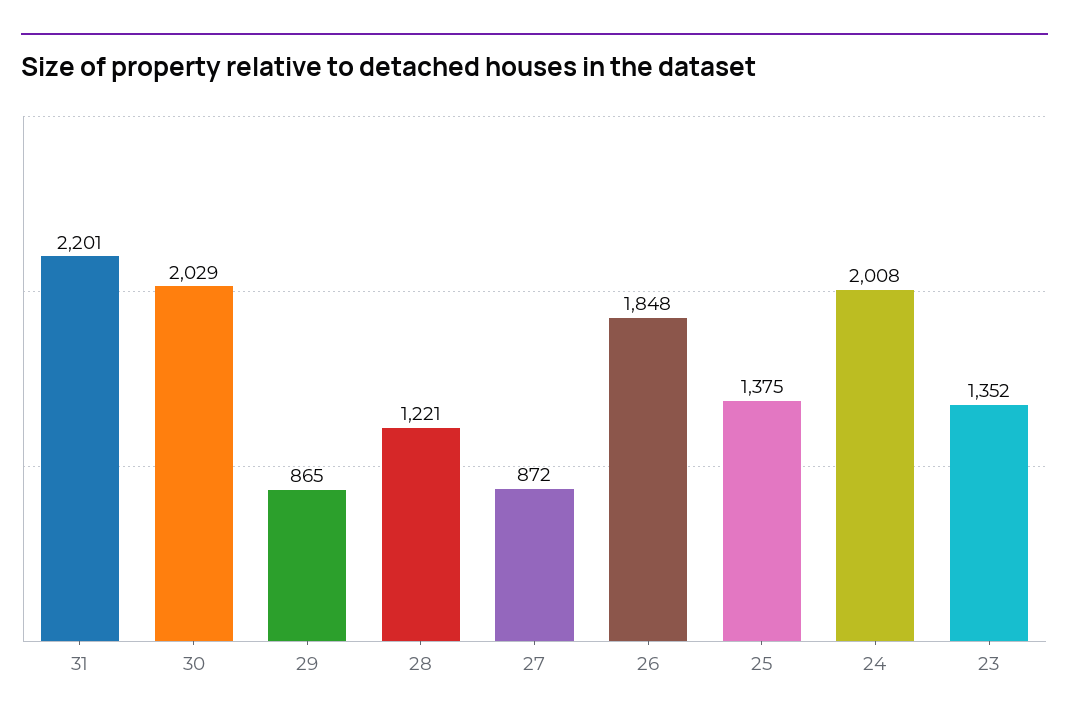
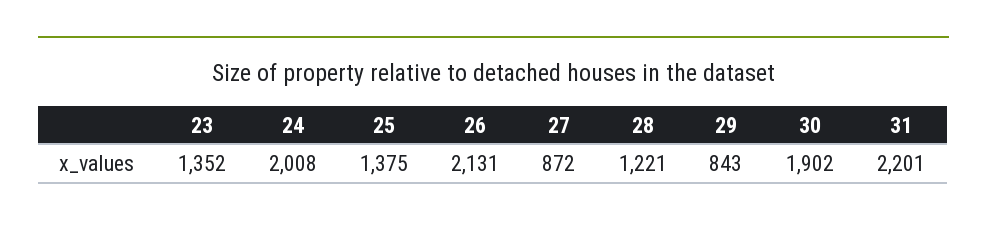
  {
    "31": 2201,
-   "30": 2029,
+   "30": 1902,
-   "29": 865,
+   "29": 843,
    "28": 1221,
    "27": 872,
-   "26": 1848,
+   "26": 2131,
    "25": 1375,
    "24": 2008,
    "23": 1352
  }

